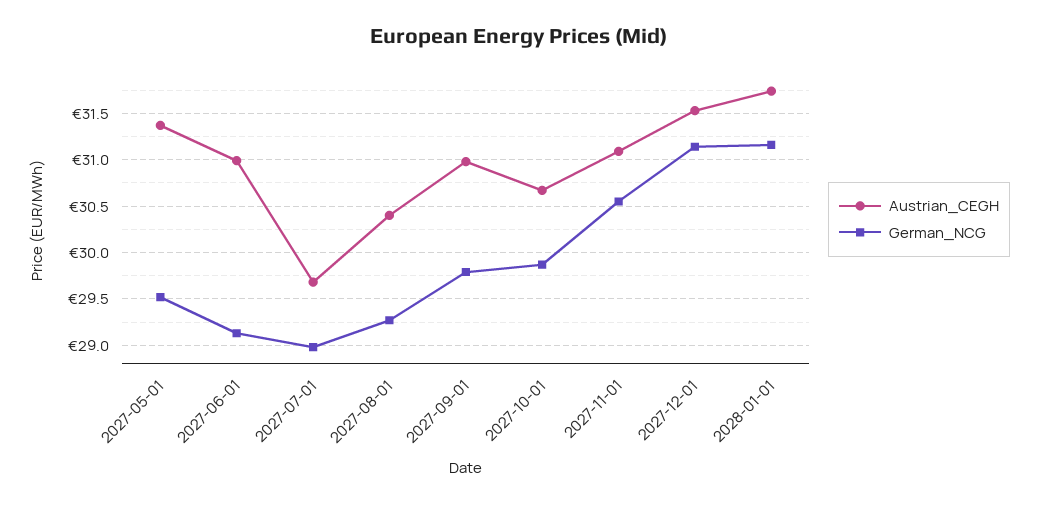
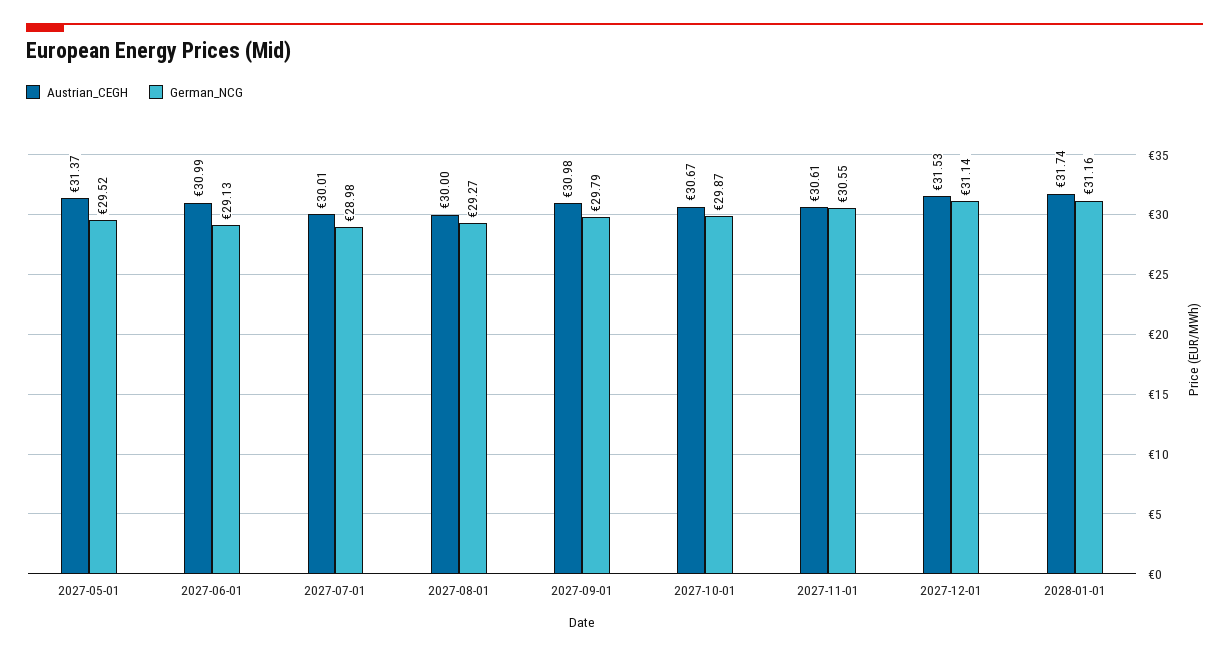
  {
    "Austrian_CEGH": {
      "2027-05-01": 31.37,
      "2027-06-01": 30.99,
-     "2027-07-01": 29.7,
+     "2027-07-01": 30.01,
-     "2027-08-01": 30.4,
+     "2027-08-01": 30,
      "2027-09-01": 30.98,
      "2027-10-01": 30.67,
-     "2027-11-01": 31.1,
+     "2027-11-01": 30.61,
      "2027-12-01": 31.53,
      "2028-01-01": 31.74
    },
    "German_NCG": {
      "2027-05-01": 29.52,
      "2027-06-01": 29.13,
      "2027-07-01": 28.98,
      "2027-08-01": 29.27,
      "2027-09-01": 29.79,
      "2027-10-01": 29.87,
      "2027-11-01": 30.55,
      "2027-12-01": 31.14,
      "2028-01-01": 31.16
    }
  }

